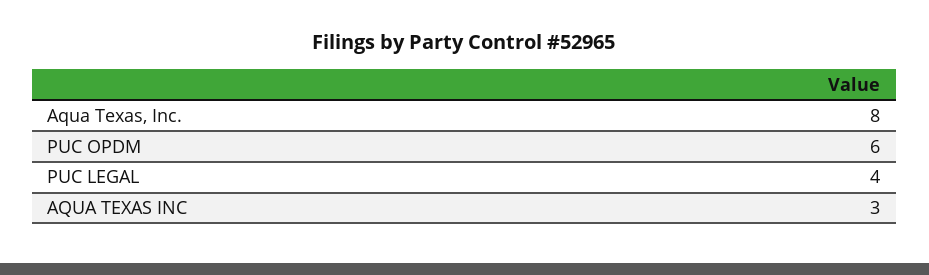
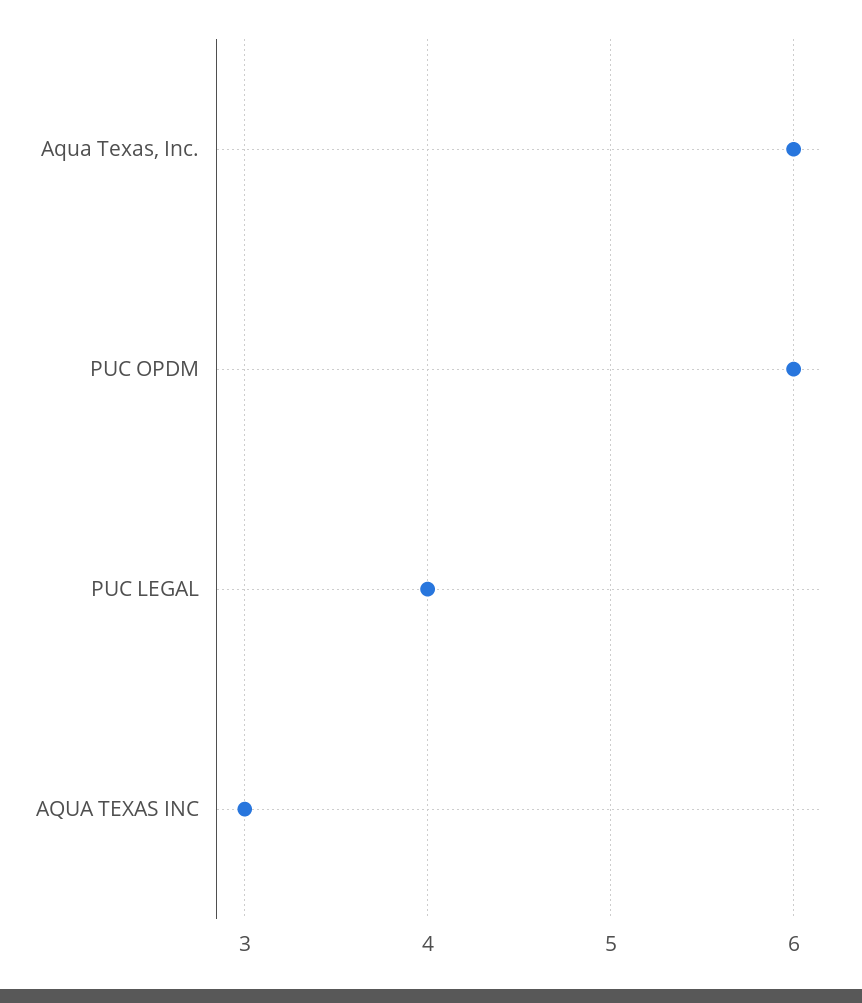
  {
-   "Aqua Texas, Inc.": 8,
+   "Aqua Texas, Inc.": 6,
    "PUC OPDM": 6,
    "PUC LEGAL": 4,
    "AQUA TEXAS INC": 3
  }

